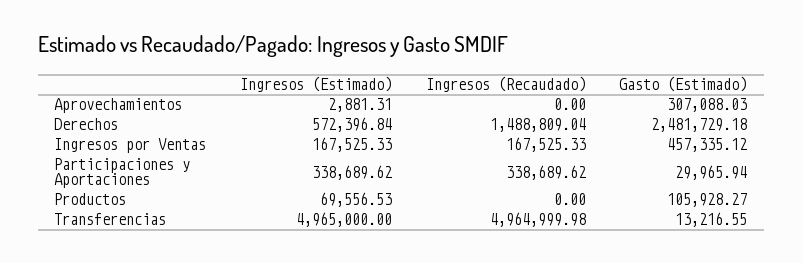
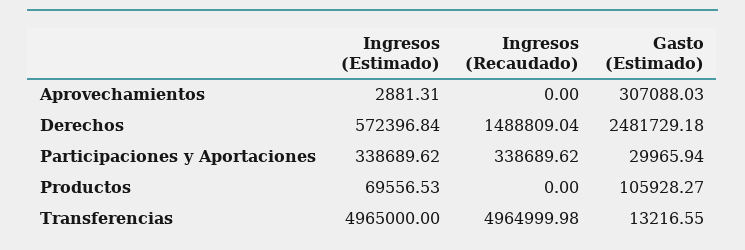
  {
    "Ingresos (Estimado)": {
      "Aprovechamientos": 2881.31,
      "Derechos": 572396.84,
-     "Ingresos por Ventas": 167525.33,
      "Participaciones y Aportaciones": 338689.62,
      "Productos": 69556.53,
      "Transferencias": 4965000
    },
    "Ingresos (Recaudado)": {
      "Aprovechamientos": 0,
      "Derechos": 1488809.04,
-     "Ingresos por Ventas": 167525.33,
      "Participaciones y Aportaciones": 338689.62,
      "Productos": 0,
      "Transferencias": 4964999.98
    },
    "Gasto (Estimado)": {
      "Aprovechamientos": 307088.03,
      "Derechos": 2481729.18,
-     "Ingresos por Ventas": 457335.12,
      "Participaciones y Aportaciones": 29965.94,
      "Productos": 105928.27,
      "Transferencias": 13216.55
    }
  }

